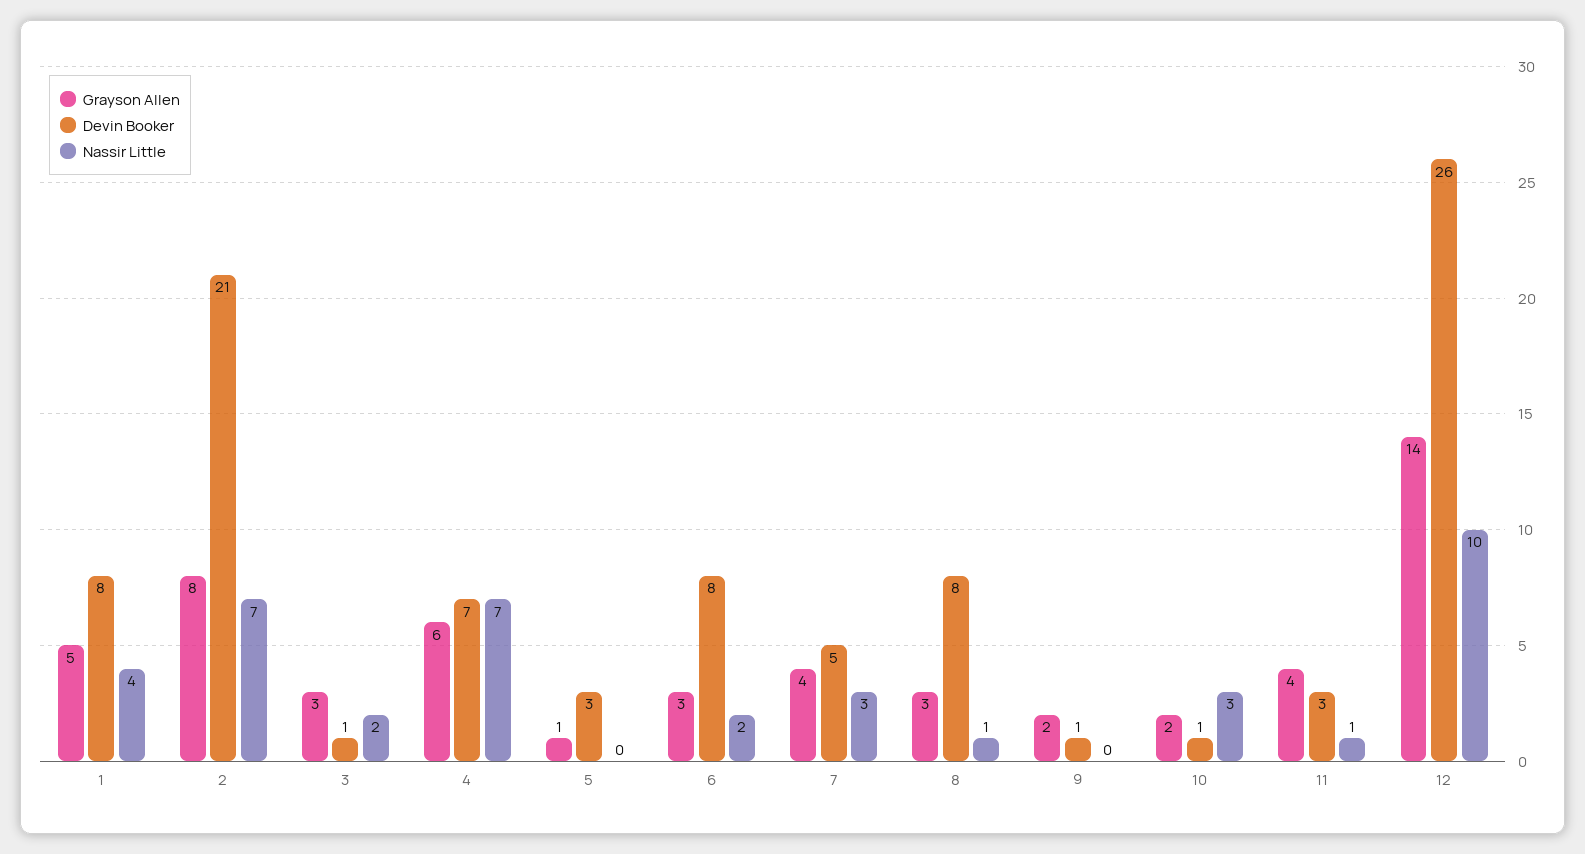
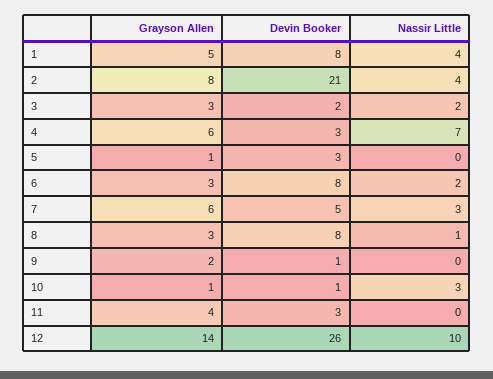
  {
    "Grayson Allen": {
      "1": 5,
      "2": 8,
      "3": 3,
      "4": 6,
      "5": 1,
      "6": 3,
-     "7": 4,
+     "7": 6,
      "8": 3,
      "9": 2,
-     "10": 2,
+     "10": 1,
      "11": 4,
      "12": 14
    },
    "Devin Booker": {
      "1": 8,
      "2": 21,
-     "3": 1,
+     "3": 2,
-     "4": 7,
+     "4": 3,
      "5": 3,
      "6": 8,
      "7": 5,
      "8": 8,
      "9": 1,
      "10": 1,
      "11": 3,
      "12": 26
    },
    "Nassir Little": {
      "1": 4,
-     "2": 7,
+     "2": 4,
      "3": 2,
      "4": 7,
      "5": 0,
      "6": 2,
      "7": 3,
      "8": 1,
      "9": 0,
      "10": 3,
-     "11": 1,
+     "11": 0,
      "12": 10
    }
  }

